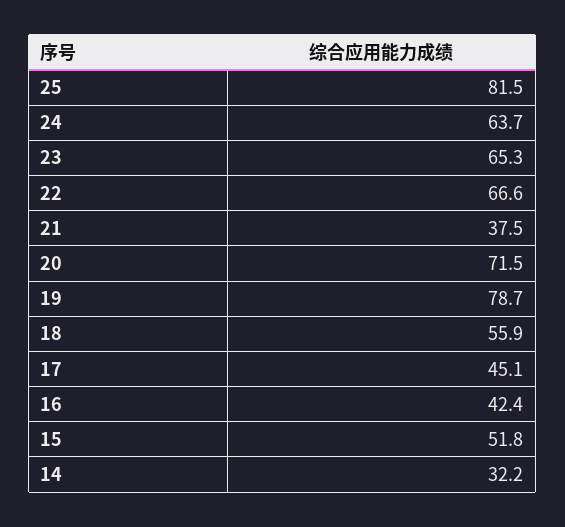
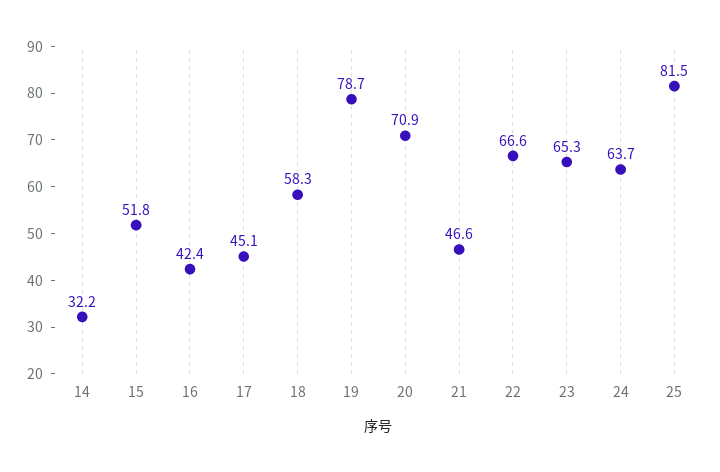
  {
    "25": 81.5,
    "24": 63.7,
    "23": 65.3,
    "22": 66.6,
-   "21": 37.5,
+   "21": 46.6,
-   "20": 71.5,
+   "20": 70.9,
    "19": 78.7,
-   "18": 55.9,
+   "18": 58.3,
    "17": 45.1,
    "16": 42.4,
    "15": 51.8,
    "14": 32.2
  }

